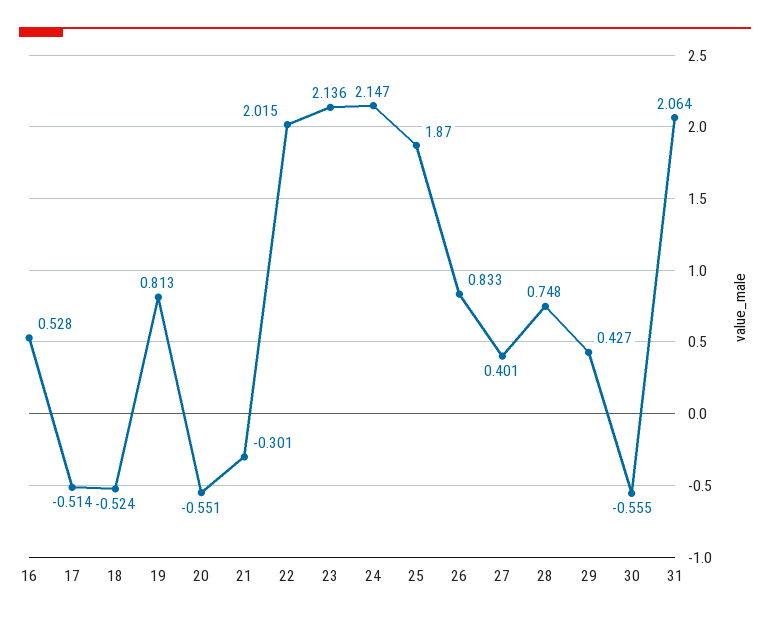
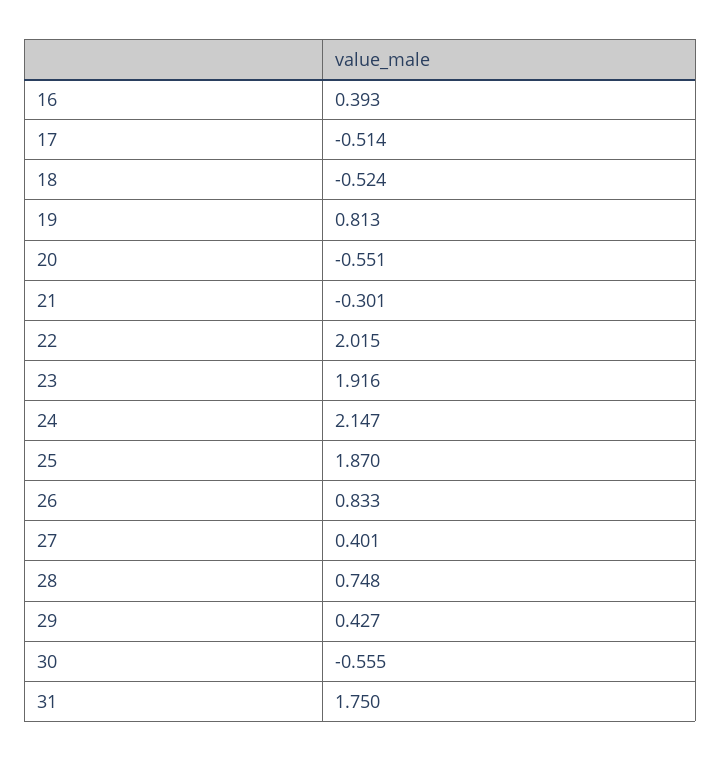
  {
-   "16": 0.528,
+   "16": 0.393,
    "17": -0.514,
    "18": -0.524,
    "19": 0.813,
    "20": -0.551,
    "21": -0.301,
    "22": 2.015,
-   "23": 2.136,
+   "23": 1.916,
    "24": 2.147,
    "25": 1.87,
    "26": 0.833,
    "27": 0.401,
    "28": 0.748,
    "29": 0.427,
    "30": -0.555,
-   "31": 2.064
+   "31": 1.75
  }

